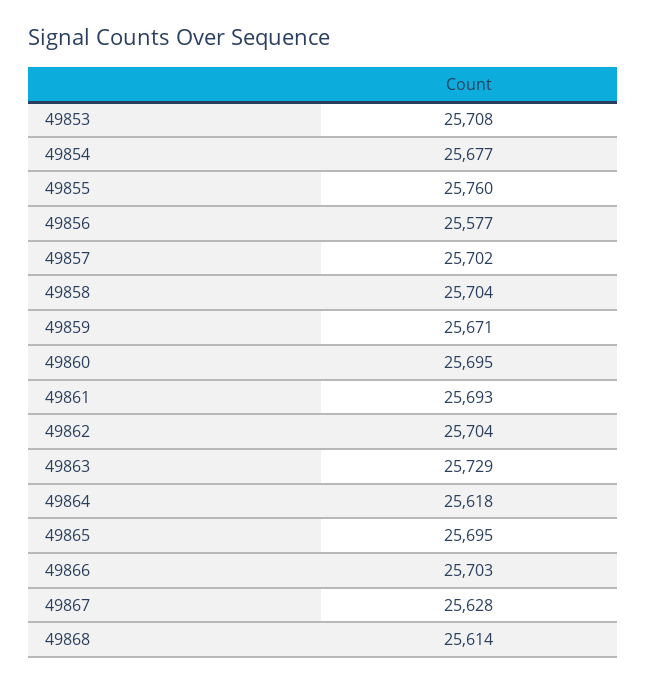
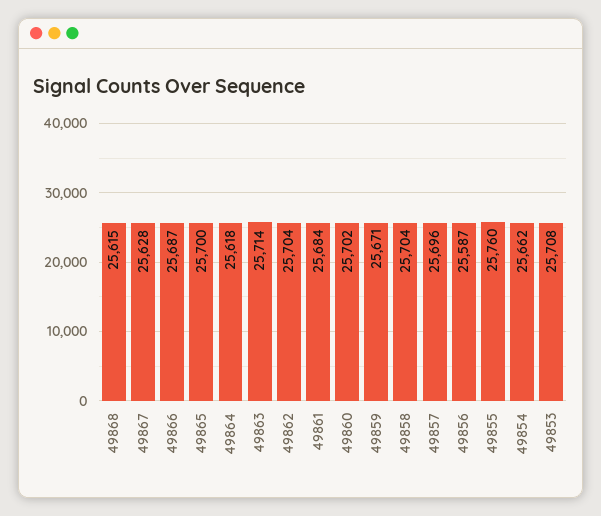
  {
    "49853": 25708,
-   "49854": 25677,
+   "49854": 25662,
    "49855": 25760,
-   "49856": 25577,
+   "49856": 25587,
-   "49857": 25702,
+   "49857": 25696,
    "49858": 25704,
    "49859": 25671,
-   "49860": 25695,
+   "49860": 25702,
-   "49861": 25693,
+   "49861": 25684,
    "49862": 25704,
-   "49863": 25729,
+   "49863": 25714,
    "49864": 25618,
-   "49865": 25695,
+   "49865": 25700,
-   "49866": 25703,
+   "49866": 25687,
    "49867": 25628,
-   "49868": 25614
+   "49868": 25615
  }

